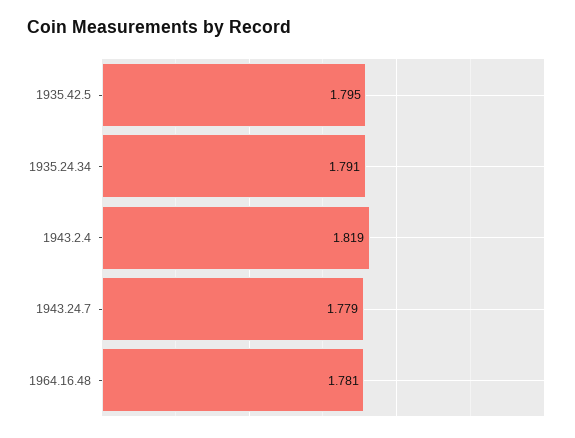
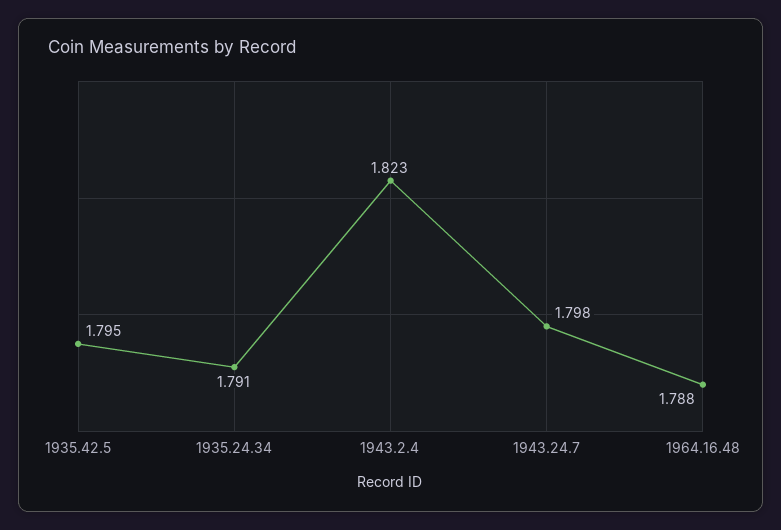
  {
    "1935.42.5": 1.795,
    "1935.24.34": 1.791,
-   "1943.2.4": 1.819,
+   "1943.2.4": 1.823,
-   "1943.24.7": 1.779,
+   "1943.24.7": 1.798,
-   "1964.16.48": 1.781
+   "1964.16.48": 1.788
  }

